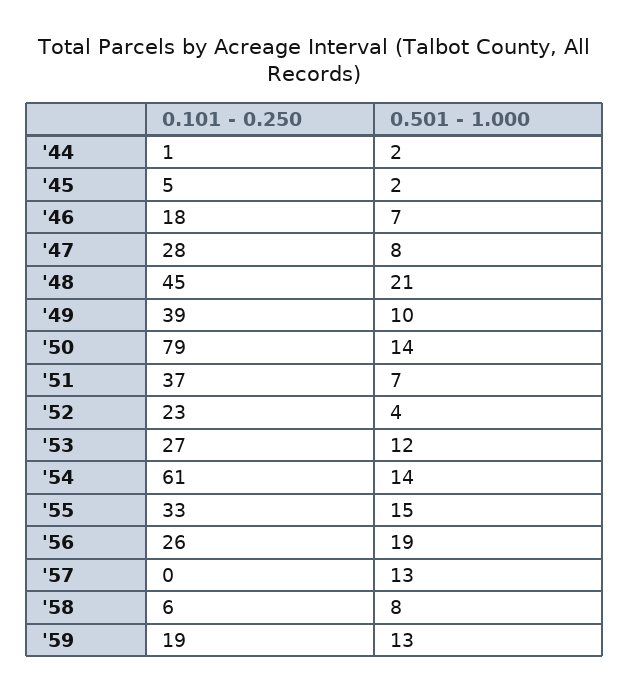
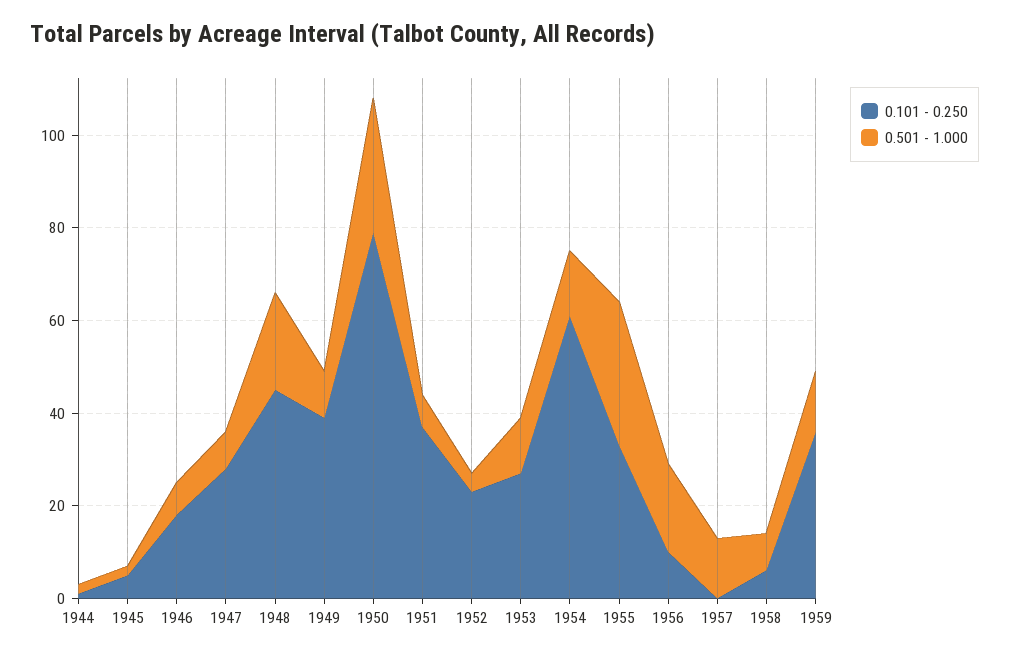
  {
    "0.101 - 0.250": {
      "'44": 1,
      "'45": 5,
      "'46": 18,
      "'47": 28,
      "'48": 45,
      "'49": 39,
      "'50": 79,
      "'51": 37,
      "'52": 23,
      "'53": 27,
      "'54": 61,
      "'55": 33,
-     "'56": 26,
+     "'56": 10,
      "'57": 0,
      "'58": 6,
-     "'59": 19
+     "'59": 35
    },
    "0.501 - 1.000": {
      "'44": 2,
      "'45": 2,
      "'46": 7,
      "'47": 8,
      "'48": 21,
      "'49": 10,
-     "'50": 14,
+     "'50": 30,
      "'51": 7,
      "'52": 4,
      "'53": 12,
      "'54": 14,
-     "'55": 15,
+     "'55": 30,
      "'56": 19,
      "'57": 13,
      "'58": 8,
      "'59": 13
    }
  }

